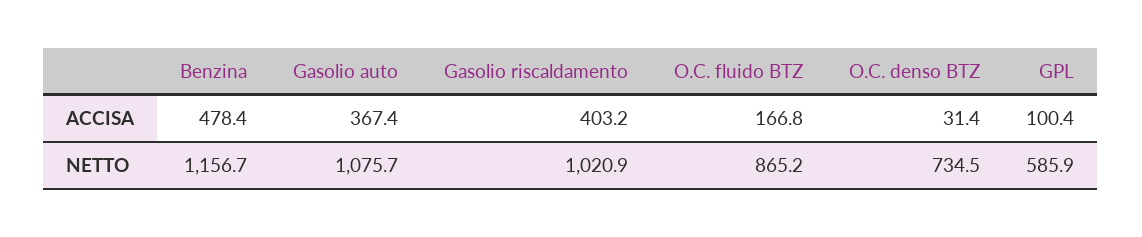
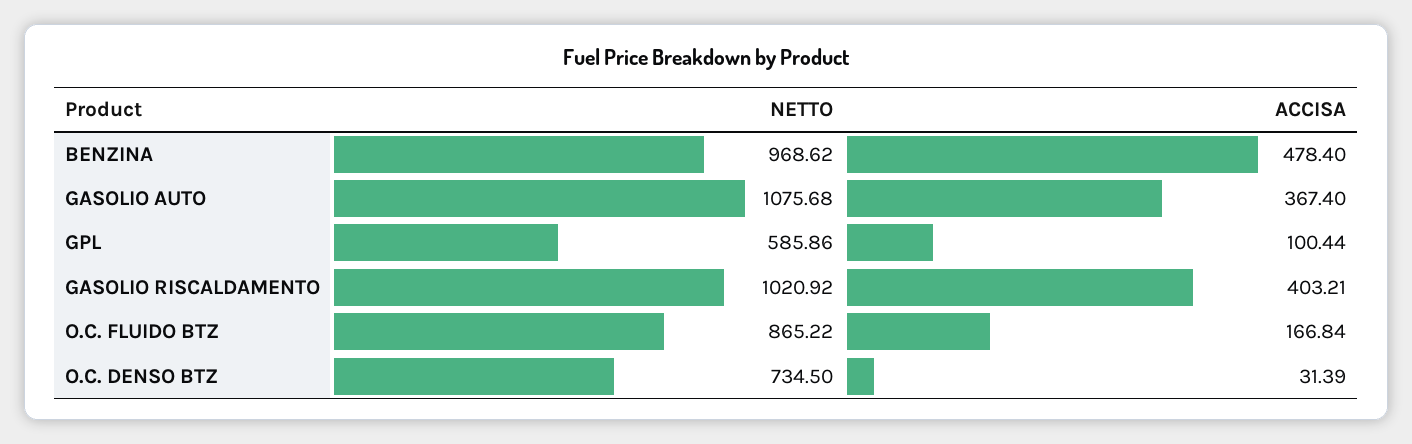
  {
    "Benzina": {
      "ACCISA": 478.4,
-     "NETTO": 1156.7
+     "NETTO": 968.62
    },
    "Gasolio auto": {
      "ACCISA": 367.4,
      "NETTO": 1075.68
    },
    "Gasolio riscaldamento": {
      "ACCISA": 403.21,
      "NETTO": 1020.92
    },
    "O.C. fluido BTZ": {
      "ACCISA": 166.84,
      "NETTO": 865.22
    },
    "O.C. denso BTZ": {
      "ACCISA": 31.39,
      "NETTO": 734.5
    },
    "GPL": {
      "ACCISA": 100.44,
      "NETTO": 585.86
    }
  }

